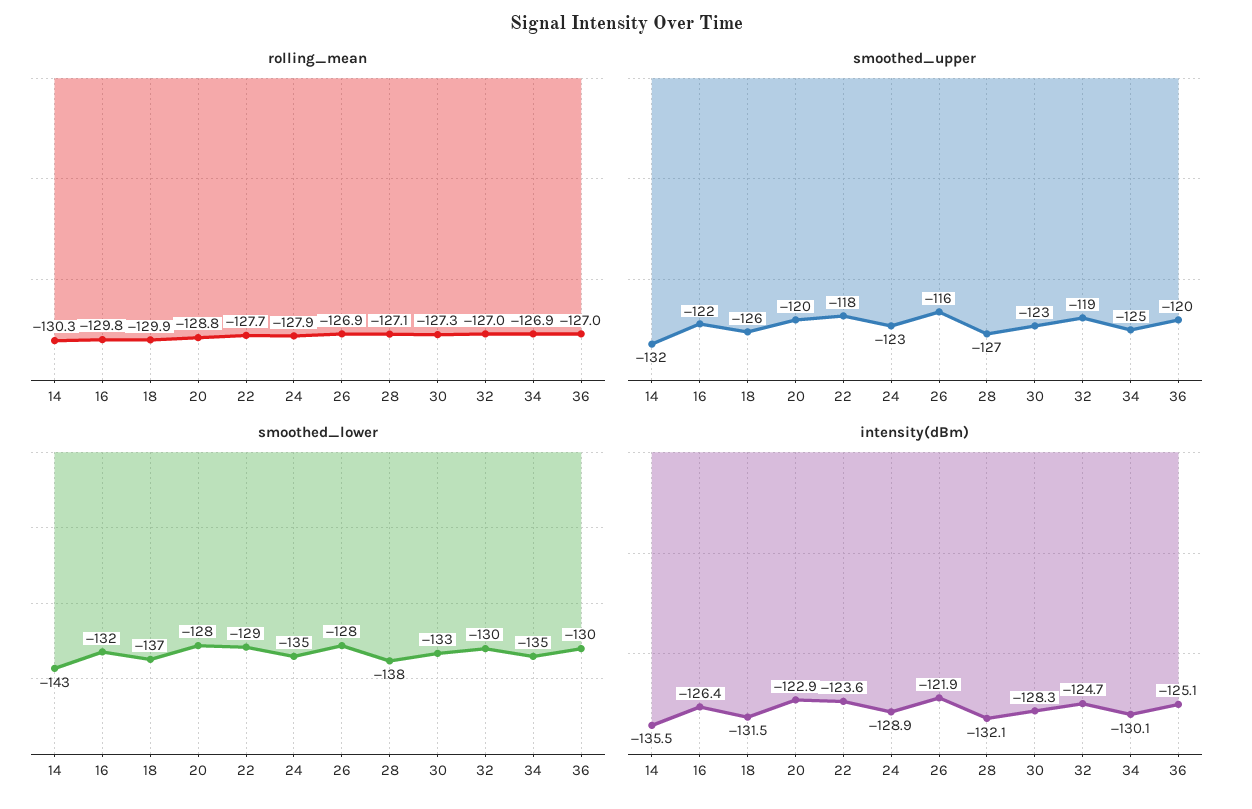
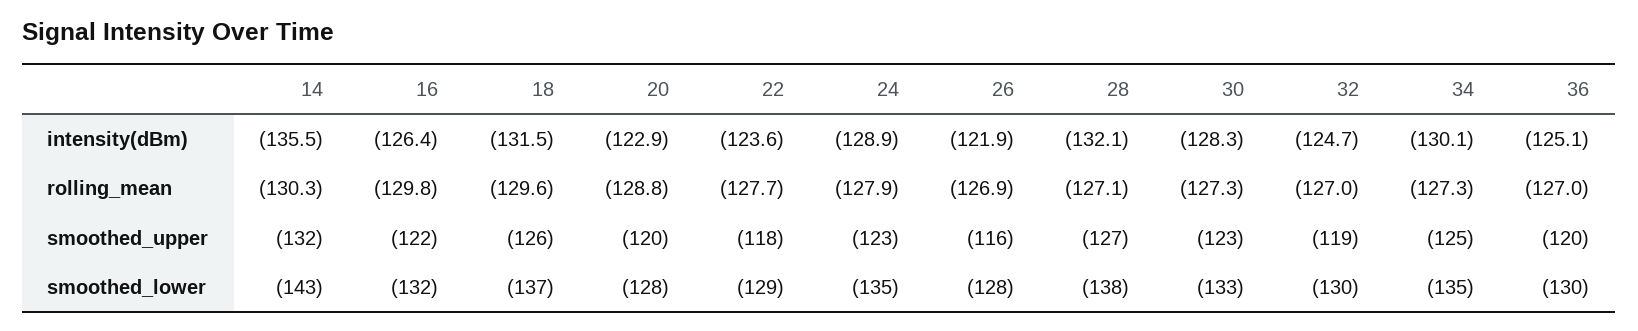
  {
    "rolling_mean": {
      "14": -130.3,
      "16": -129.8,
-     "18": -129.9,
+     "18": -129.6,
      "20": -128.8,
      "22": -127.7,
      "24": -127.9,
      "26": -126.9,
      "28": -127.1,
      "30": -127.3,
      "32": -127,
-     "34": -126.9,
+     "34": -127.3,
      "36": -127
    },
    "smoothed_upper": {
      "14": -132,
      "16": -122,
      "18": -126,
      "20": -120,
      "22": -118,
      "24": -123,
      "26": -116,
      "28": -127,
      "30": -123,
      "32": -119,
      "34": -125,
      "36": -120
    },
    "smoothed_lower": {
      "14": -143,
      "16": -132,
      "18": -137,
      "20": -128,
      "22": -129,
      "24": -135,
      "26": -128,
      "28": -138,
      "30": -133,
      "32": -130,
      "34": -135,
      "36": -130
    },
    "intensity(dBm)": {
      "14": -135.5,
      "16": -126.4,
      "18": -131.5,
      "20": -122.9,
      "22": -123.6,
      "24": -128.9,
      "26": -121.9,
      "28": -132.1,
      "30": -128.3,
      "32": -124.7,
      "34": -130.1,
      "36": -125.1
    }
  }

